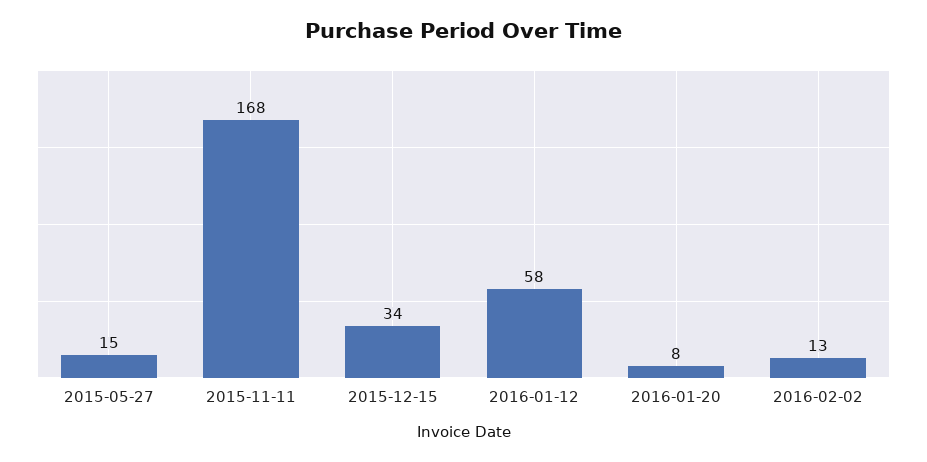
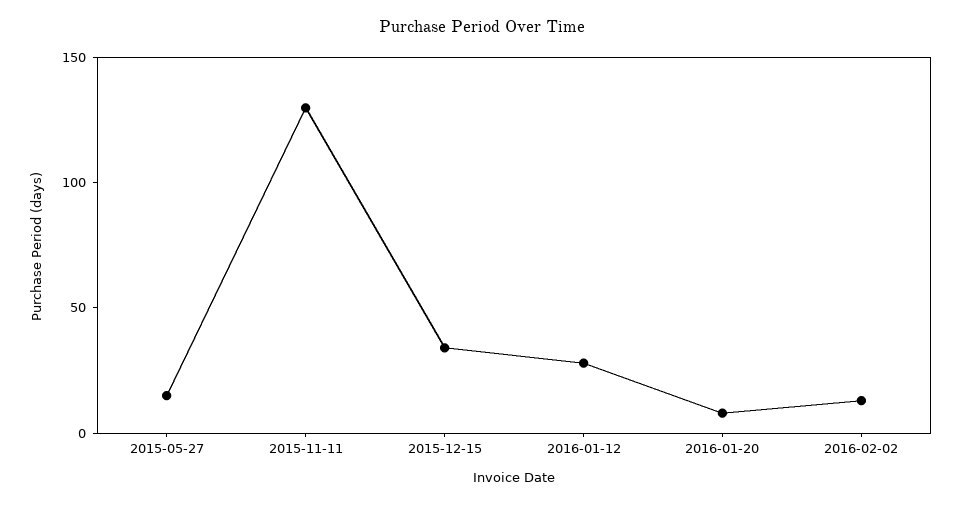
  {
    "2015-05-27": 15,
-   "2015-11-11": 168,
+   "2015-11-11": 130,
    "2015-12-15": 34,
-   "2016-01-12": 58,
+   "2016-01-12": 30,
    "2016-01-20": 8,
    "2016-02-02": 13
  }

